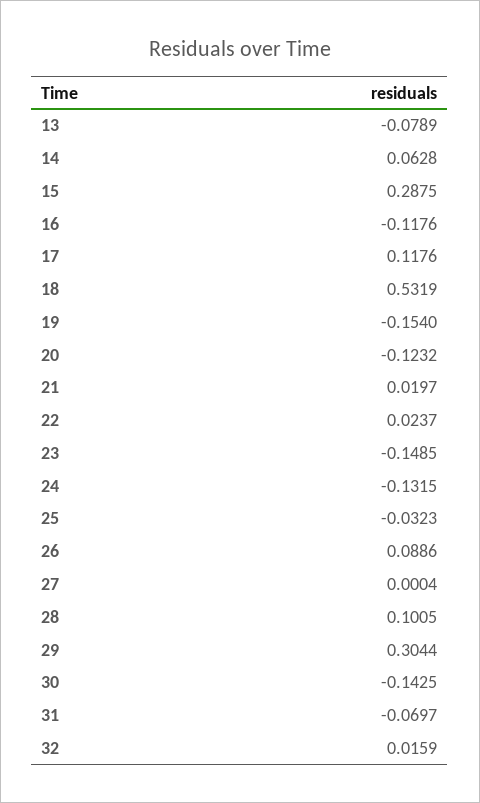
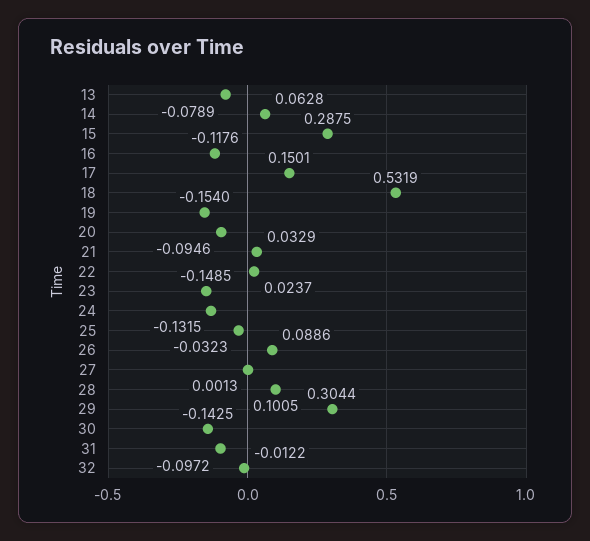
  {
    "13": -0.0789,
    "14": 0.0628,
    "15": 0.2875,
    "16": -0.1176,
-   "17": 0.1176,
+   "17": 0.1501,
    "18": 0.5319,
    "19": -0.154,
-   "20": -0.1232,
+   "20": -0.0946,
-   "21": 0.0197,
+   "21": 0.0329,
    "22": 0.0237,
    "23": -0.1485,
    "24": -0.1315,
    "25": -0.0323,
    "26": 0.0886,
-   "27": 0.0004,
+   "27": 0.0013,
    "28": 0.1005,
    "29": 0.3044,
    "30": -0.1425,
-   "31": -0.0697,
+   "31": -0.0972,
-   "32": 0.0159
+   "32": -0.0122
  }

